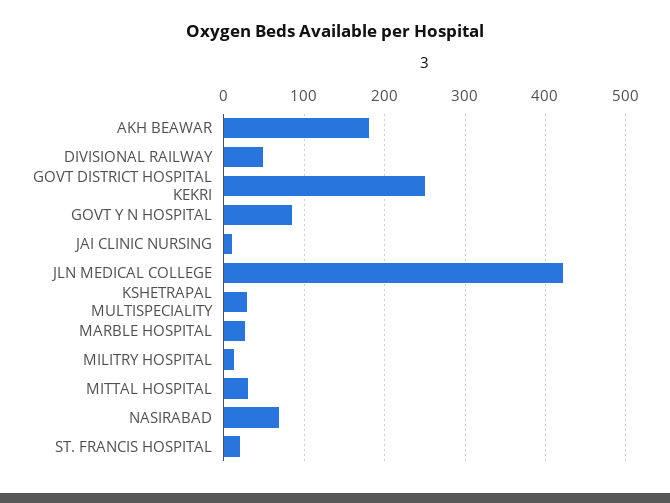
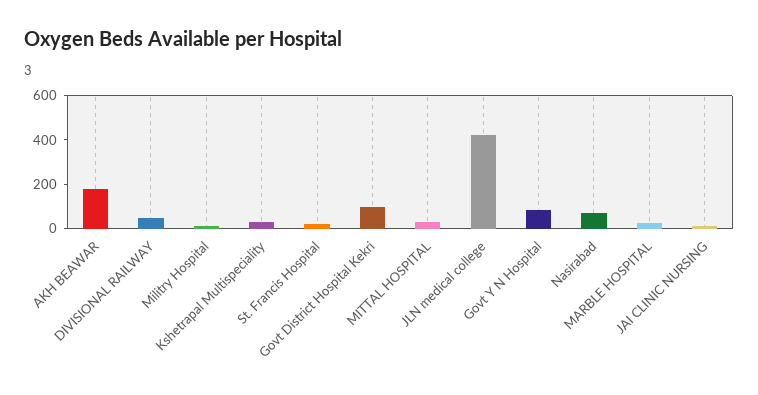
  {
    "AKH BEAWAR": 180,
    "DIVISIONAL RAILWAY": 50,
-   "GOVT DISTRICT HOSPITAL KEKRI": 250,
+   "GOVT DISTRICT HOSPITAL KEKRI": 100,
    "GOVT Y N HOSPITAL": 90,
    "JAI CLINIC NURSING": 10,
    "JLN MEDICAL COLLEGE": 420,
    "KSHETRAPAL MULTISPECIALITY": 30,
    "MARBLE HOSPITAL": 30,
    "MILITRY HOSPITAL": 10,
    "MITTAL HOSPITAL": 30,
    "NASIRABAD": 70,
    "ST. FRANCIS HOSPITAL": 20
  }

